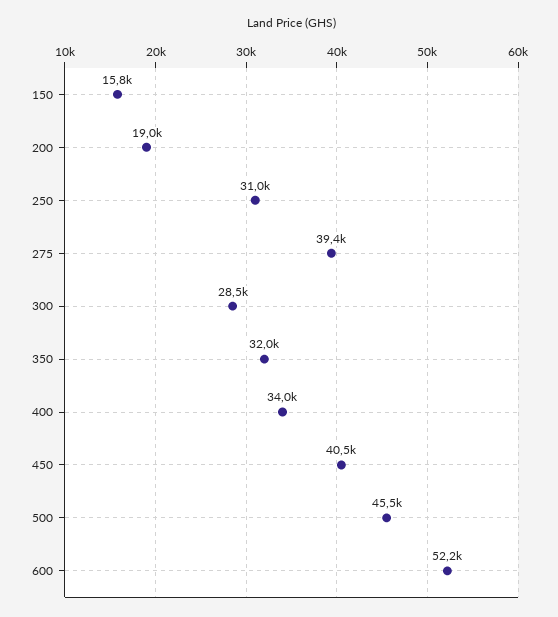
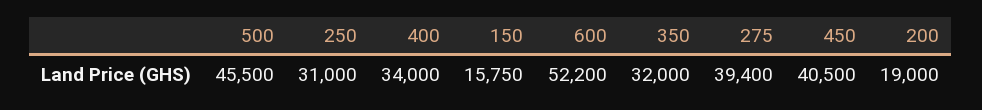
  {
    "150": 15750,
    "200": 19000,
    "250": 31000,
    "275": 39400,
-   "300": 28500,
    "350": 32000,
    "400": 34000,
    "450": 40500,
    "500": 45500,
    "600": 52200
  }

